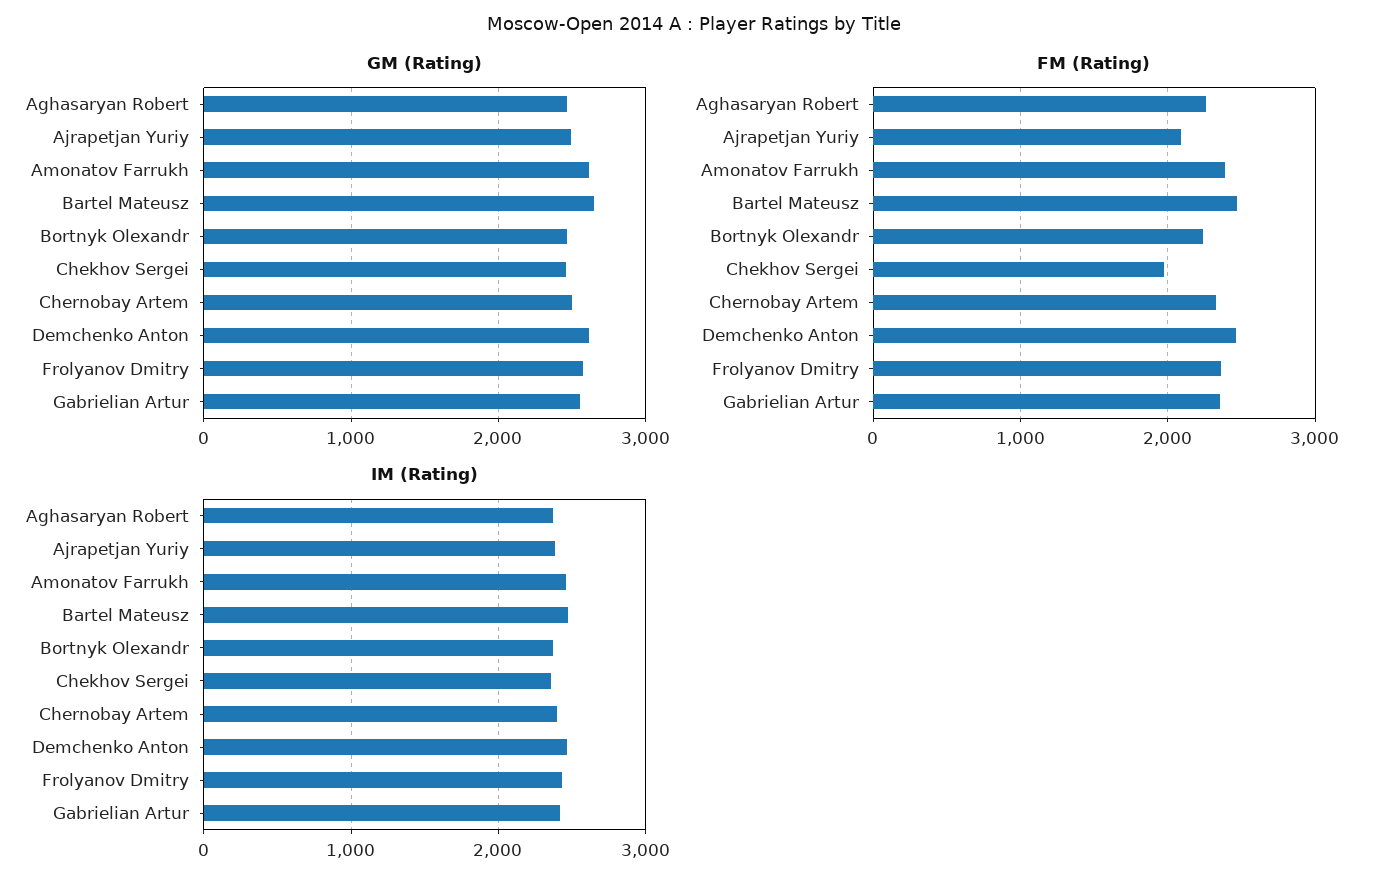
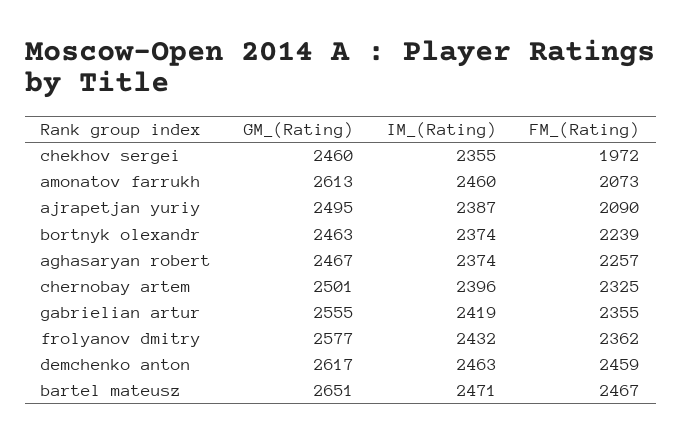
  {
    "GM (Rating)": {
      "Aghasaryan Robert": 2467,
      "Ajrapetjan Yuriy": 2495,
      "Amonatov Farrukh": 2613,
      "Bartel Mateusz": 2651,
      "Bortnyk Olexandr": 2463,
      "Chekhov Sergei": 2460,
      "Chernobay Artem": 2501,
      "Demchenko Anton": 2617,
      "Frolyanov Dmitry": 2577,
      "Gabrielian Artur": 2555
    },
    "FM (Rating)": {
      "Aghasaryan Robert": 2257,
      "Ajrapetjan Yuriy": 2090,
-     "Amonatov Farrukh": 2400,
+     "Amonatov Farrukh": 2073,
      "Bartel Mateusz": 2467,
      "Bortnyk Olexandr": 2239,
      "Chekhov Sergei": 1972,
      "Chernobay Artem": 2325,
      "Demchenko Anton": 2459,
      "Frolyanov Dmitry": 2362,
      "Gabrielian Artur": 2355
    },
    "IM (Rating)": {
      "Aghasaryan Robert": 2374,
      "Ajrapetjan Yuriy": 2387,
      "Amonatov Farrukh": 2460,
      "Bartel Mateusz": 2471,
      "Bortnyk Olexandr": 2374,
      "Chekhov Sergei": 2355,
      "Chernobay Artem": 2396,
      "Demchenko Anton": 2463,
      "Frolyanov Dmitry": 2432,
      "Gabrielian Artur": 2419
    }
  }

